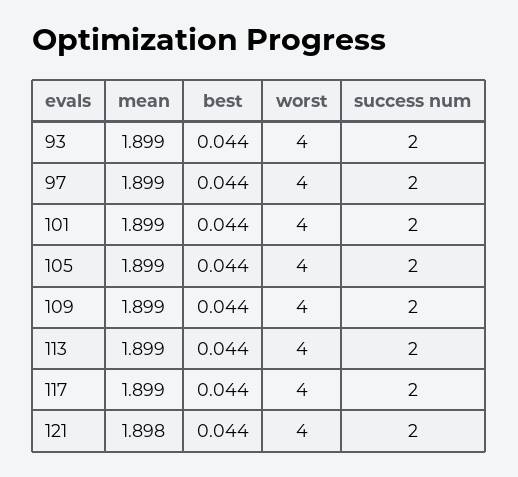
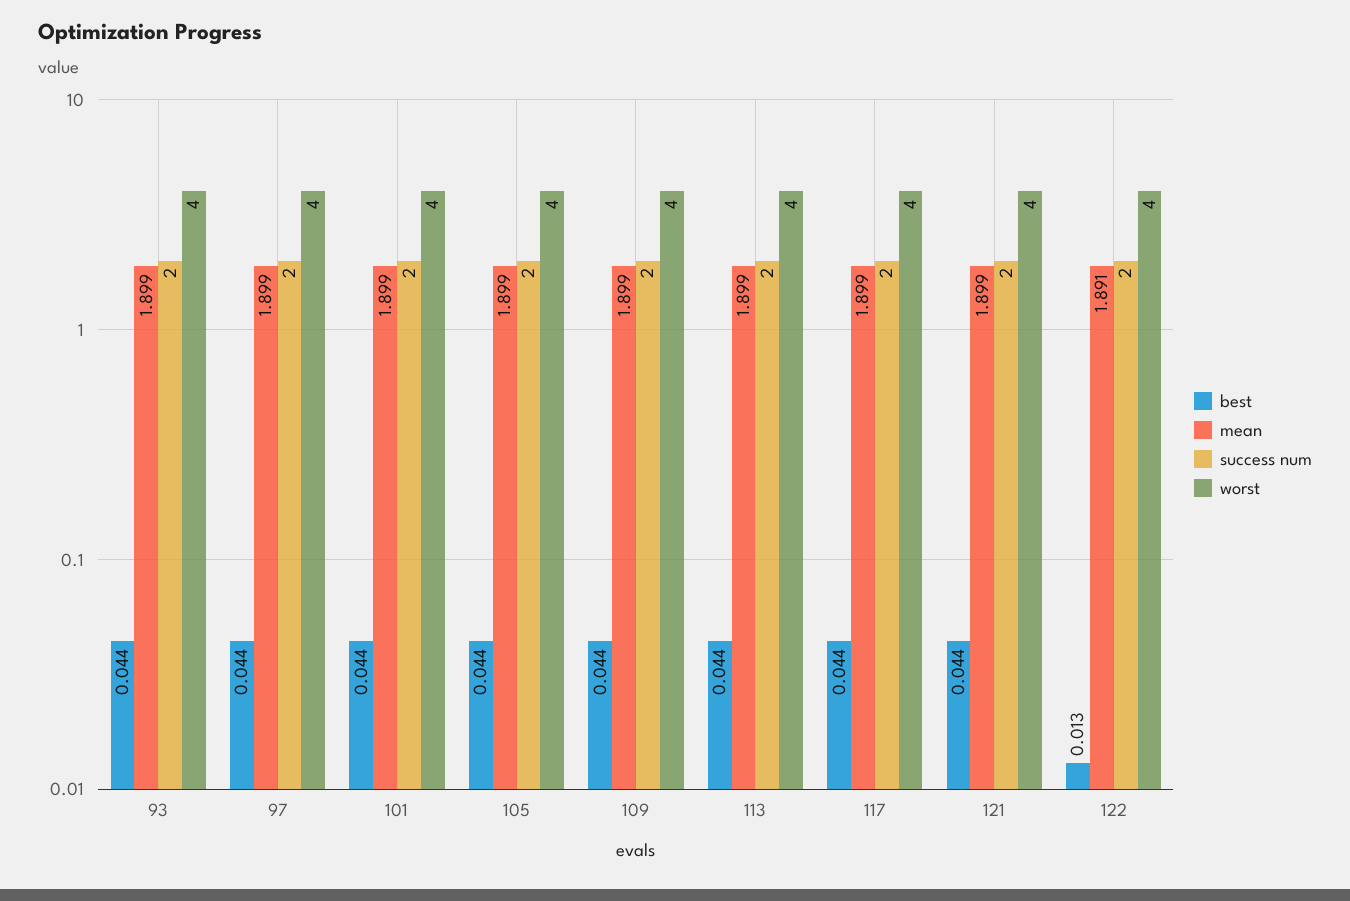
  {
    "mean": {
      "93": 1.899,
      "97": 1.899,
      "101": 1.899,
      "105": 1.899,
      "109": 1.899,
      "113": 1.899,
      "117": 1.899,
-     "121": 1.898
+     "121": 1.899,
+     "122": 1.891
    },
    "best": {
      "93": 0.044,
      "97": 0.044,
      "101": 0.044,
      "105": 0.044,
      "109": 0.044,
      "113": 0.044,
      "117": 0.044,
-     "121": 0.044
+     "121": 0.044,
+     "122": 0.013
    },
    "worst": {
      "93": 4,
      "97": 4,
      "101": 4,
      "105": 4,
      "109": 4,
      "113": 4,
      "117": 4,
-     "121": 4
+     "121": 4,
+     "122": 4
    },
    "success num": {
      "93": 2,
      "97": 2,
      "101": 2,
      "105": 2,
      "109": 2,
      "113": 2,
      "117": 2,
-     "121": 2
+     "121": 2,
+     "122": 2
    }
  }

